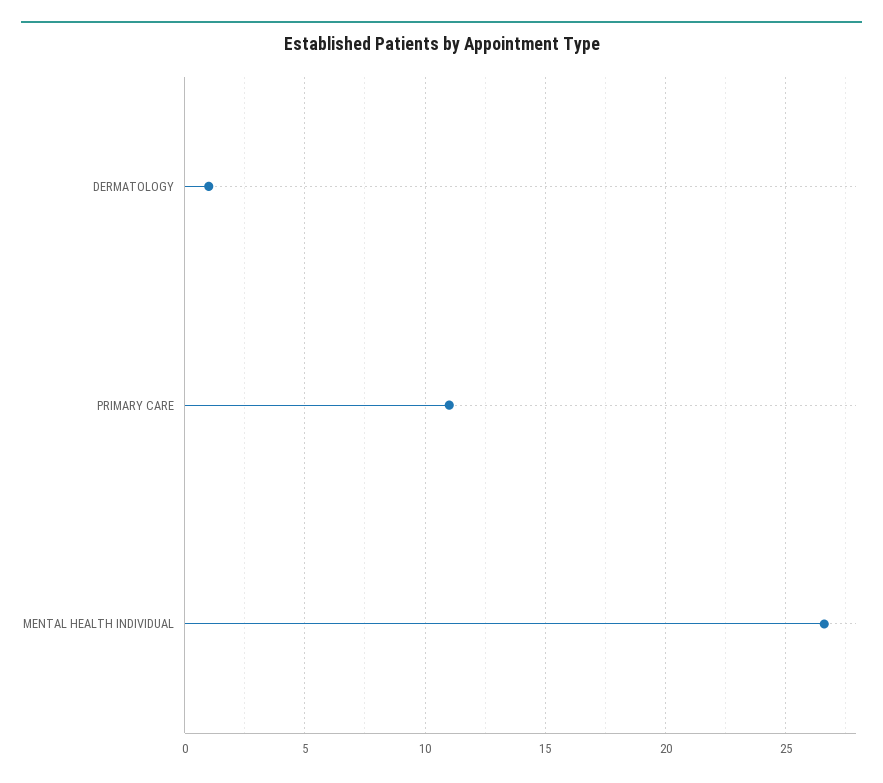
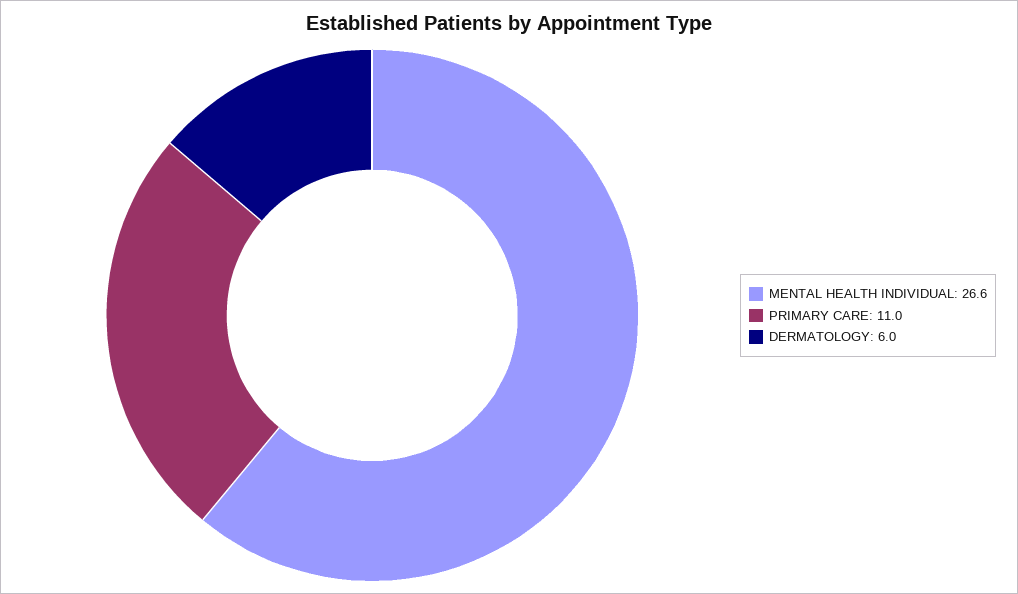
  {
-   "DERMATOLOGY": 1,
+   "DERMATOLOGY": 6,
    "PRIMARY CARE": 11,
    "MENTAL HEALTH INDIVIDUAL": 26.6
  }

